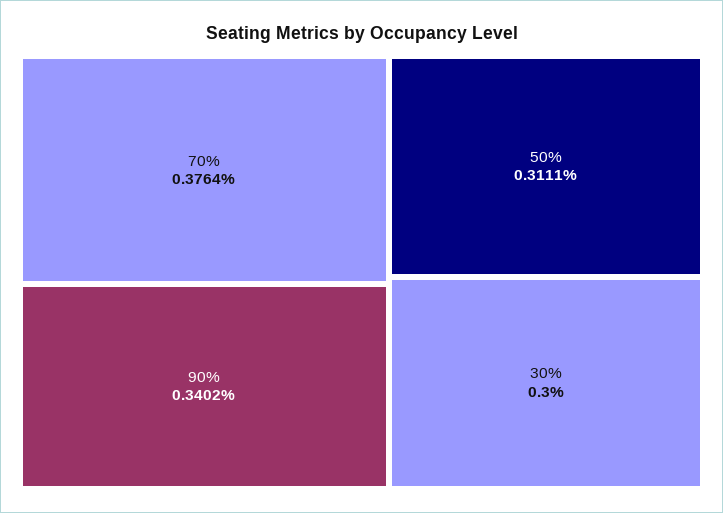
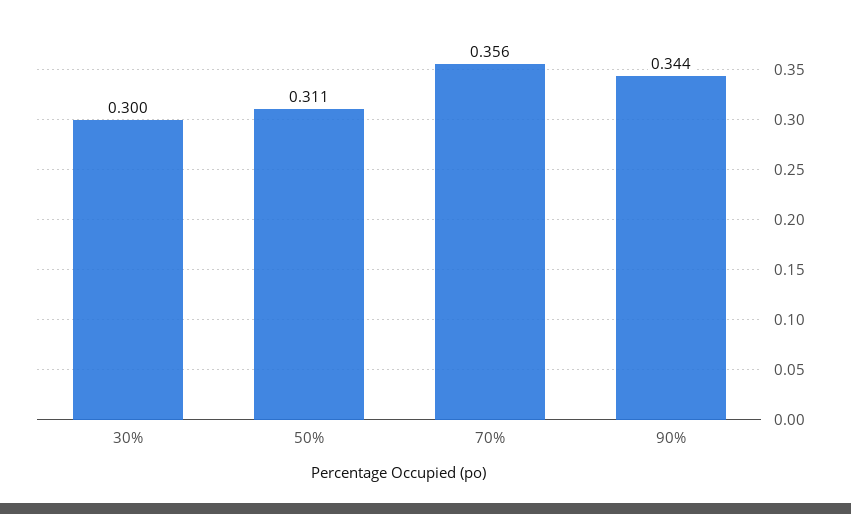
  {
-   "70%": 0.3764,
+   "70%": 0.356,
-   "90%": 0.3402,
+   "90%": 0.344,
    "50%": 0.3111,
    "30%": 0.3
  }

